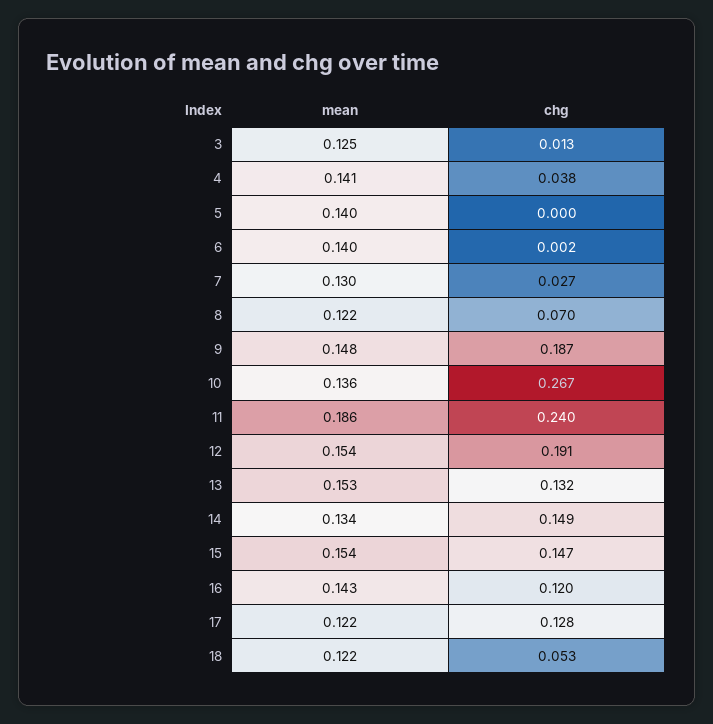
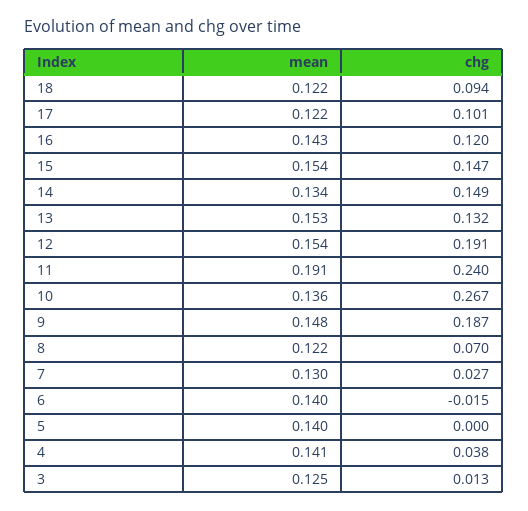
  {
    "mean": {
      "3": 0.125,
      "4": 0.141,
      "5": 0.14,
      "6": 0.14,
      "7": 0.13,
      "8": 0.122,
      "9": 0.148,
      "10": 0.136,
-     "11": 0.186,
+     "11": 0.191,
      "12": 0.154,
      "13": 0.153,
      "14": 0.134,
      "15": 0.154,
      "16": 0.143,
      "17": 0.122,
      "18": 0.122
    },
    "chg": {
      "3": 0.013,
      "4": 0.038,
      "5": 0,
-     "6": 0.002,
+     "6": -0.015,
      "7": 0.027,
      "8": 0.07,
      "9": 0.187,
      "10": 0.267,
      "11": 0.24,
      "12": 0.191,
      "13": 0.132,
      "14": 0.149,
      "15": 0.147,
      "16": 0.12,
-     "17": 0.128,
+     "17": 0.101,
-     "18": 0.053
+     "18": 0.094
    }
  }

